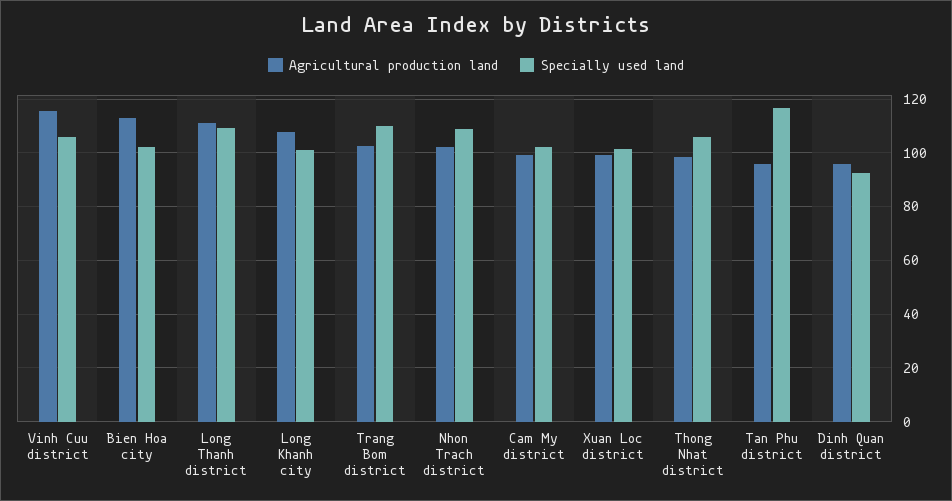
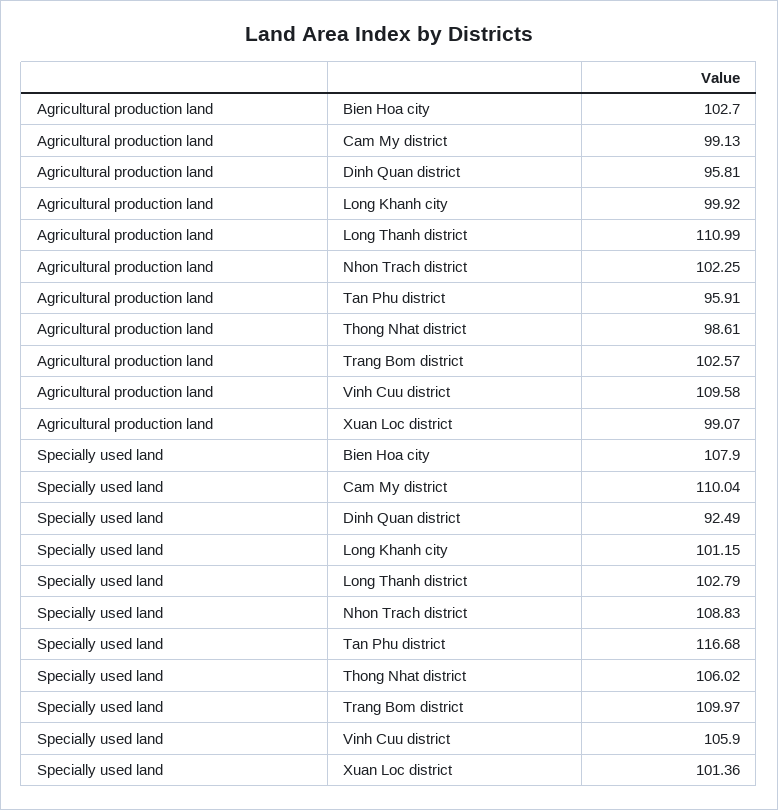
  {
    "Agricultural production land": {
-     "Vinh Cuu district": 115,
+     "Vinh Cuu district": 109.58,
-     "Bien Hoa city": 112.5,
+     "Bien Hoa city": 102.7,
      "Long Thanh district": 110.99,
-     "Long Khanh city": 107.5,
+     "Long Khanh city": 99.92,
      "Trang Bom district": 102.57,
      "Nhon Trach district": 102.25,
      "Cam My district": 99.13,
      "Xuan Loc district": 99.07,
      "Thong Nhat district": 98.61,
      "Tan Phu district": 95.91,
      "Dinh Quan district": 95.81
    },
    "Specially used land": {
      "Vinh Cuu district": 105.9,
-     "Bien Hoa city": 102.5,
+     "Bien Hoa city": 107.9,
-     "Long Thanh district": 110,
+     "Long Thanh district": 102.79,
      "Long Khanh city": 101.15,
      "Trang Bom district": 109.97,
      "Nhon Trach district": 108.83,
-     "Cam My district": 102.5,
+     "Cam My district": 110.04,
      "Xuan Loc district": 101.36,
      "Thong Nhat district": 106.02,
      "Tan Phu district": 116.68,
      "Dinh Quan district": 92.49
    }
  }

